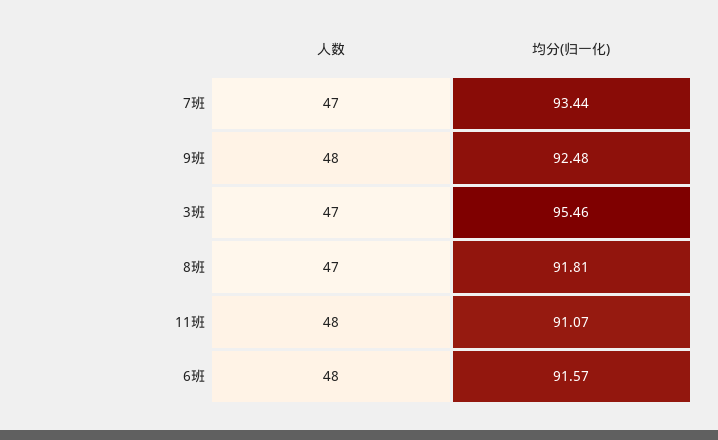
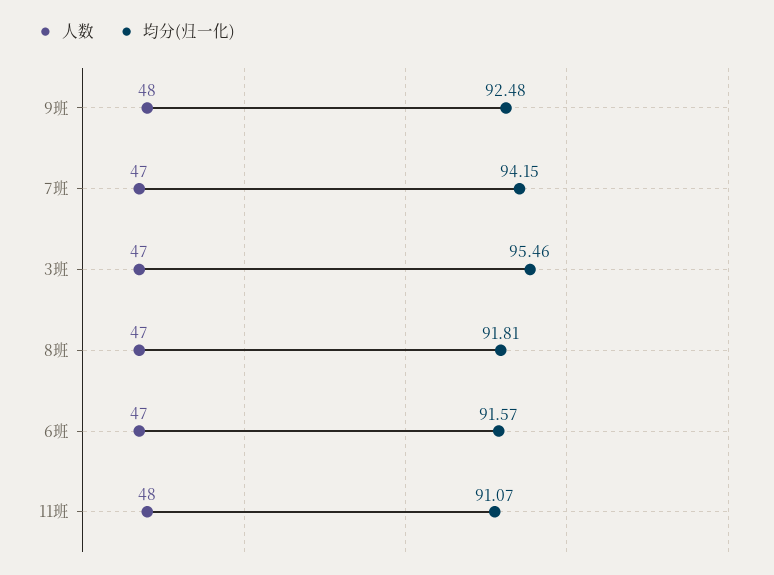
  {
    "人数": {
      "7班": 47,
      "9班": 48,
      "3班": 47,
      "8班": 47,
      "11班": 48,
-     "6班": 48
+     "6班": 47
    },
    "均分(归一化)": {
-     "7班": 93.44,
+     "7班": 94.15,
      "9班": 92.48,
      "3班": 95.46,
      "8班": 91.81,
      "11班": 91.07,
      "6班": 91.57
    }
  }

